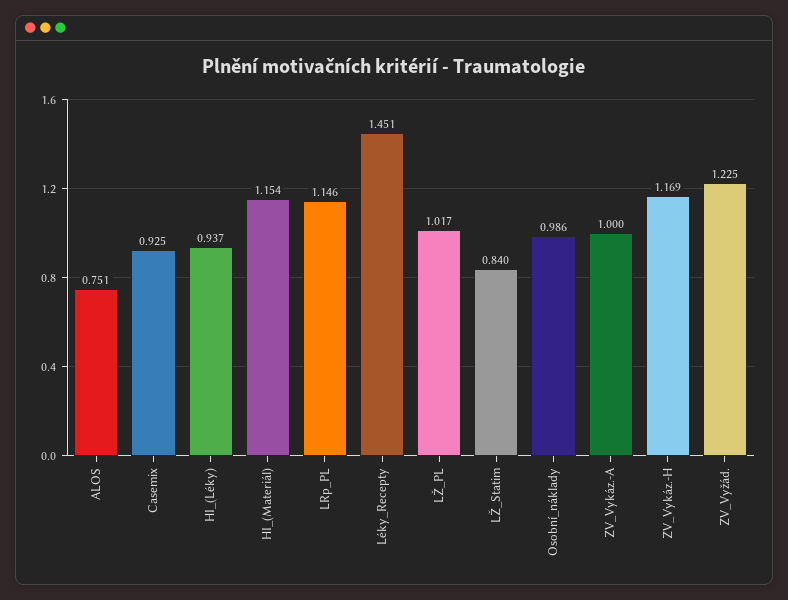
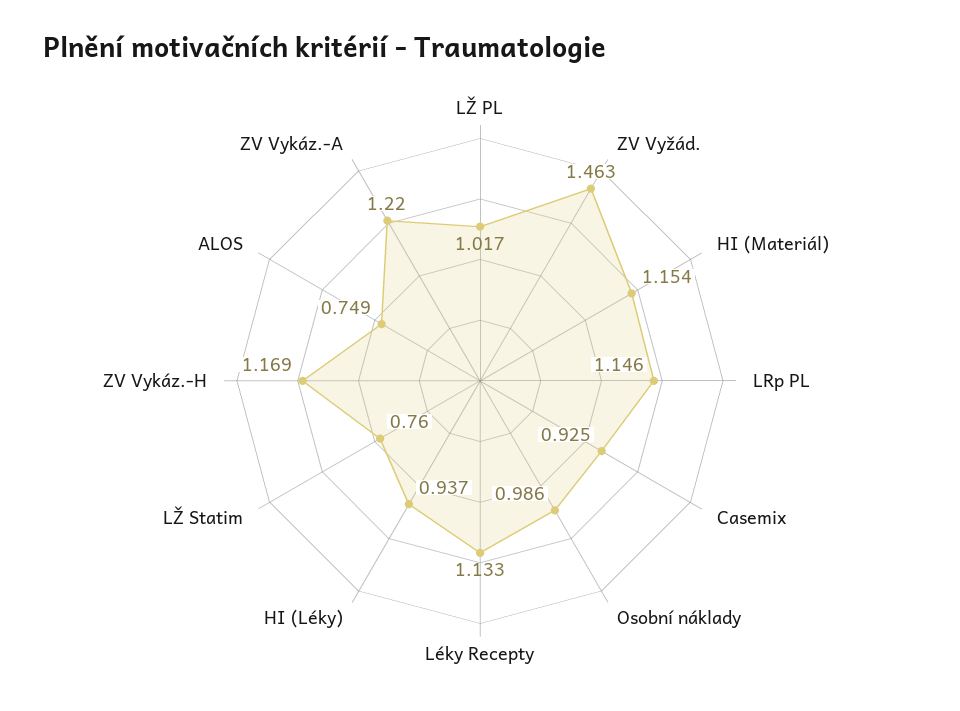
  {
-   "ALOS": 0.751,
+   "ALOS": 0.749,
    "Casemix": 0.925,
    "HI_(Léky)": 0.937,
    "HI_(Materiál)": 1.154,
    "LRp_PL": 1.146,
-   "Léky_Recepty": 1.451,
+   "Léky_Recepty": 1.133,
    "LŽ_PL": 1.017,
-   "LŽ_Statim": 0.84,
+   "LŽ_Statim": 0.76,
    "Osobní_náklady": 0.986,
-   "ZV_Vykáz.-A": 1,
+   "ZV_Vykáz.-A": 1.22,
    "ZV_Vykáz.-H": 1.169,
-   "ZV_Vyžád.": 1.225
+   "ZV_Vyžád.": 1.463
  }

